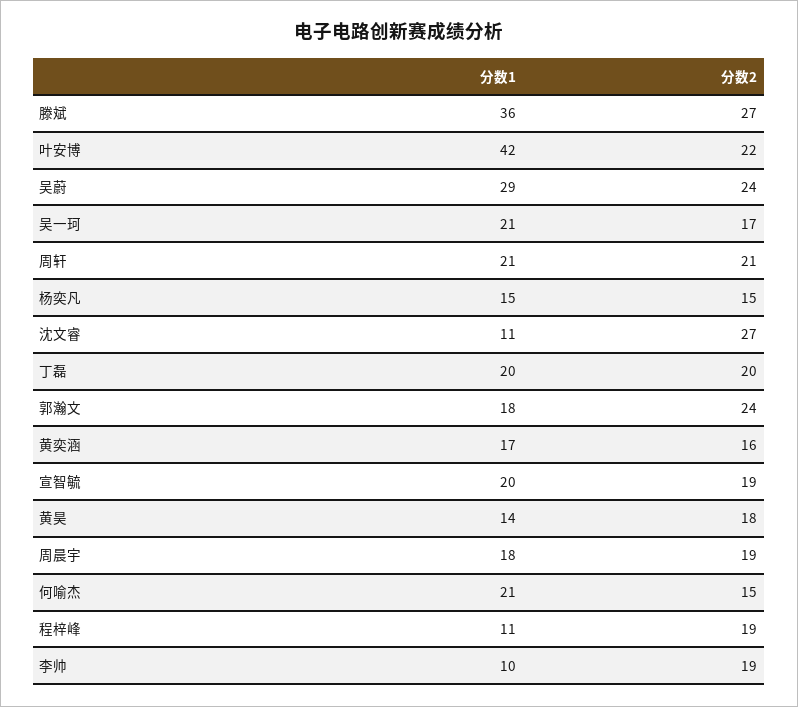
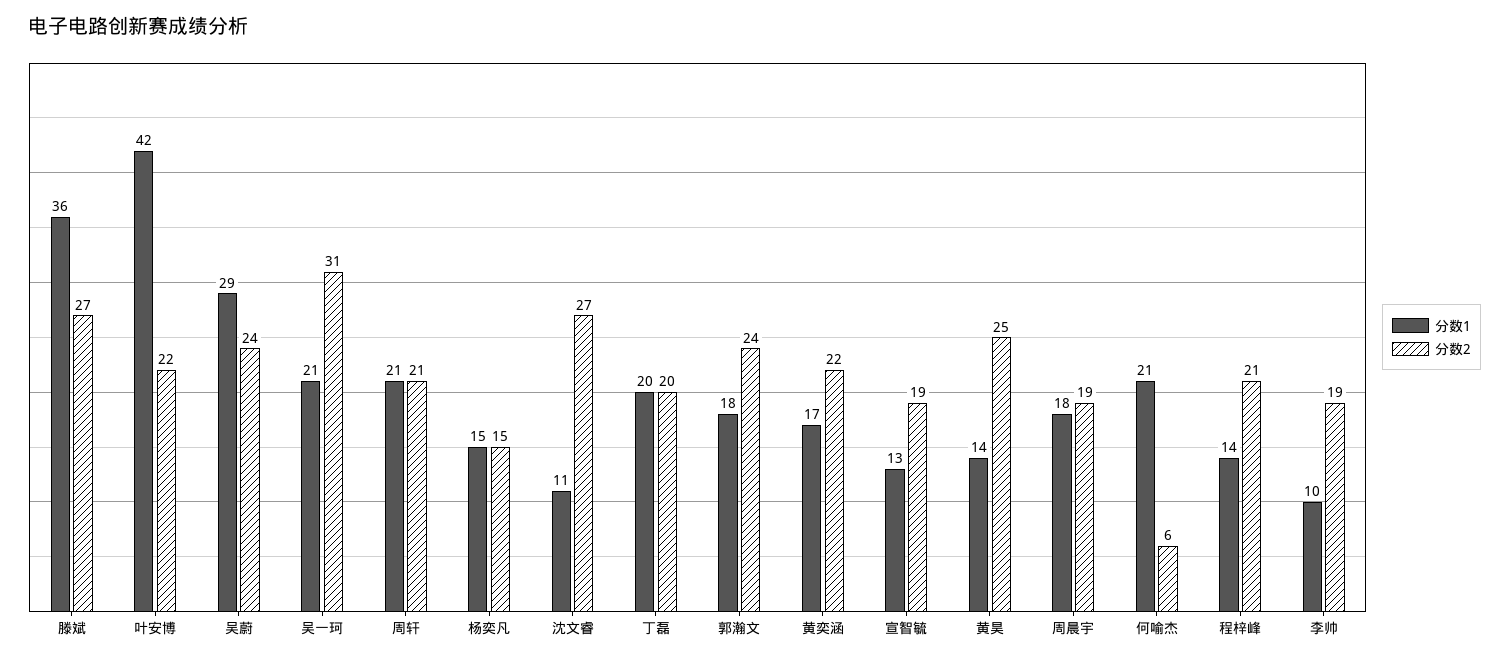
  {
    "分数1": {
      "滕斌": 36,
      "叶安博": 42,
      "吴蔚": 29,
      "吴一珂": 21,
      "周轩": 21,
      "杨奕凡": 15,
      "沈文睿": 11,
      "丁磊": 20,
      "郭瀚文": 18,
      "黄奕涵": 17,
-     "宣智毓": 20,
+     "宣智毓": 13,
      "黄昊": 14,
      "周晨宇": 18,
      "何喻杰": 21,
-     "程梓峰": 11,
+     "程梓峰": 14,
      "李帅": 10
    },
    "分数2": {
      "滕斌": 27,
      "叶安博": 22,
      "吴蔚": 24,
-     "吴一珂": 17,
+     "吴一珂": 31,
      "周轩": 21,
      "杨奕凡": 15,
      "沈文睿": 27,
      "丁磊": 20,
      "郭瀚文": 24,
-     "黄奕涵": 16,
+     "黄奕涵": 22,
      "宣智毓": 19,
-     "黄昊": 18,
+     "黄昊": 25,
      "周晨宇": 19,
-     "何喻杰": 15,
+     "何喻杰": 6,
-     "程梓峰": 19,
+     "程梓峰": 21,
      "李帅": 19
    }
  }

